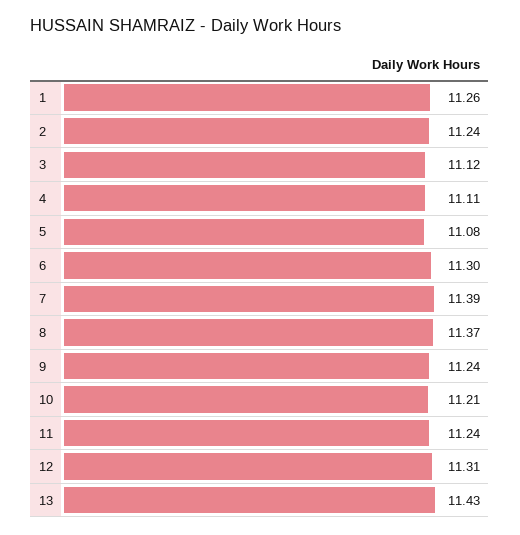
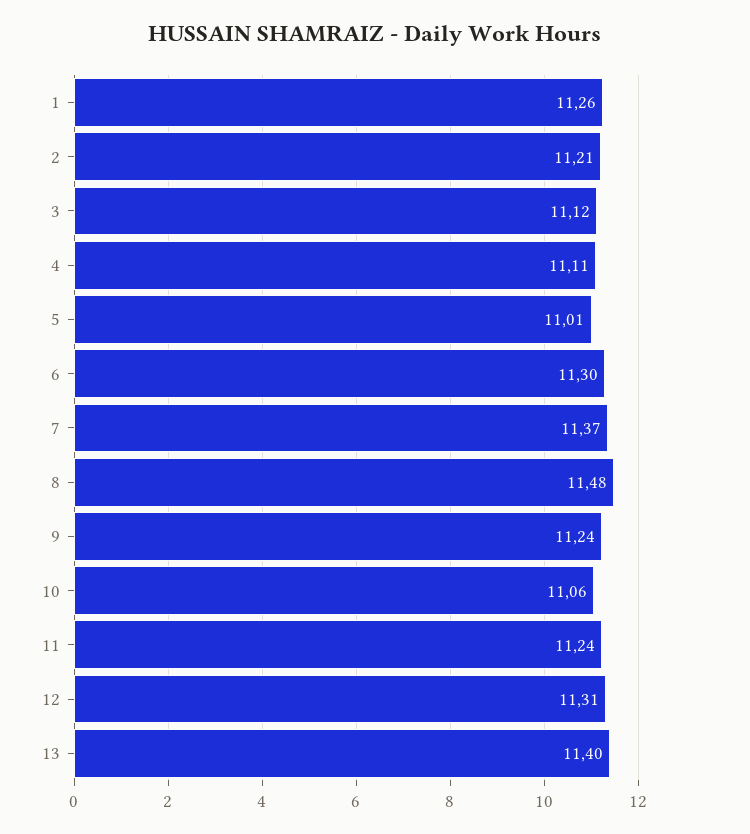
  {
    "1": 11.26,
-   "2": 11.24,
+   "2": 11.21,
    "3": 11.12,
    "4": 11.11,
-   "5": 11.08,
+   "5": 11.01,
    "6": 11.3,
-   "7": 11.39,
+   "7": 11.37,
-   "8": 11.37,
+   "8": 11.48,
    "9": 11.24,
-   "10": 11.21,
+   "10": 11.06,
    "11": 11.24,
    "12": 11.31,
-   "13": 11.43
+   "13": 11.4
  }

